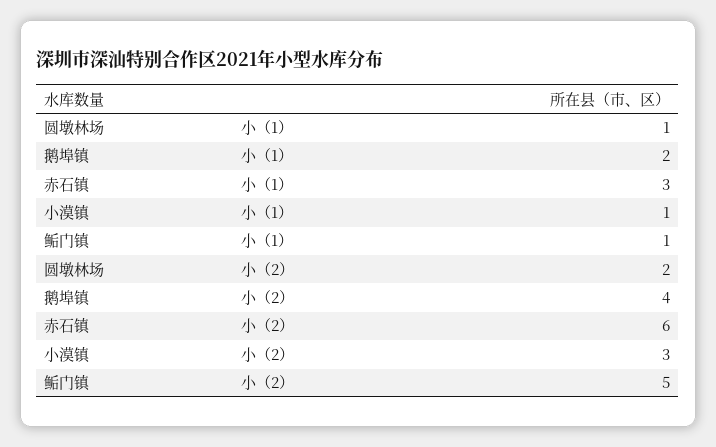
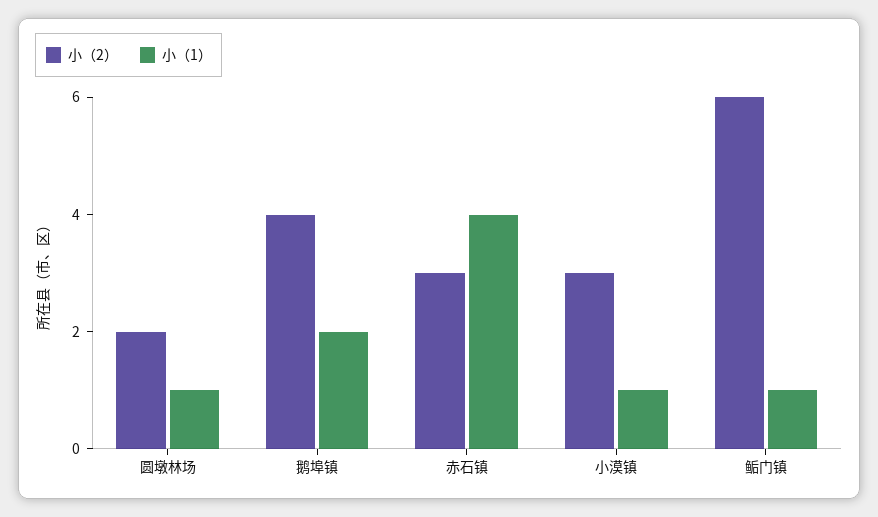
  {
    "小（1）": {
      "圆墩林场": 1,
      "鹅埠镇": 2,
-     "赤石镇": 3,
+     "赤石镇": 4,
      "小漠镇": 1,
      "鲘门镇": 1
    },
    "小（2）": {
      "圆墩林场": 2,
      "鹅埠镇": 4,
-     "赤石镇": 6,
+     "赤石镇": 3,
      "小漠镇": 3,
-     "鲘门镇": 5
+     "鲘门镇": 6
    }
  }

